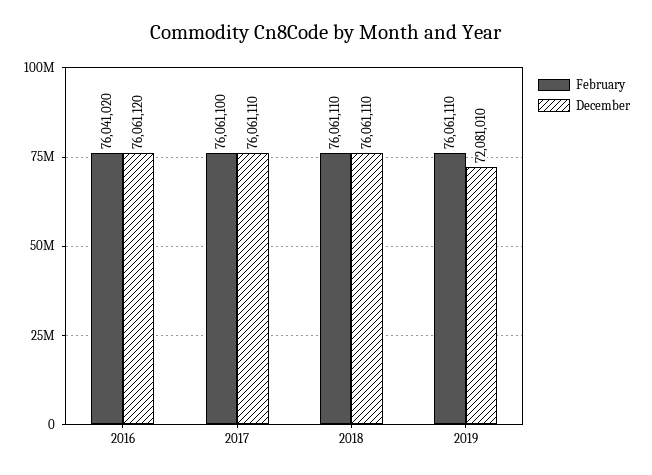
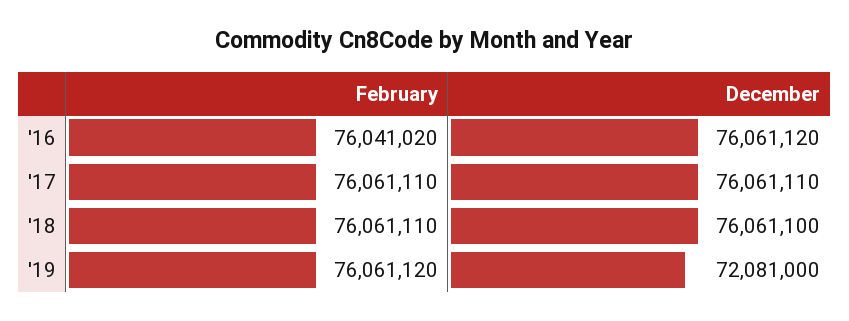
  {
    "February": {
      "2016": 76041020,
-     "2017": 76061100,
+     "2017": 76061110,
      "2018": 76061110,
-     "2019": 76061110
+     "2019": 76061120
    },
    "December": {
      "2016": 76061120,
      "2017": 76061110,
-     "2018": 76061110,
+     "2018": 76061100,
-     "2019": 72081010
+     "2019": 72081000
    }
  }

